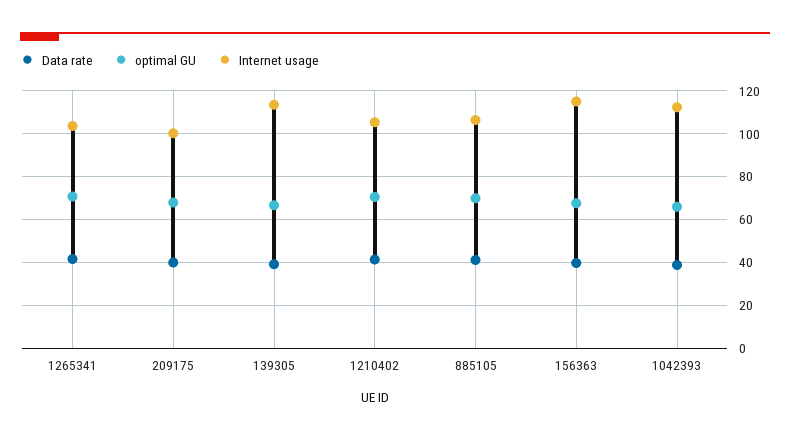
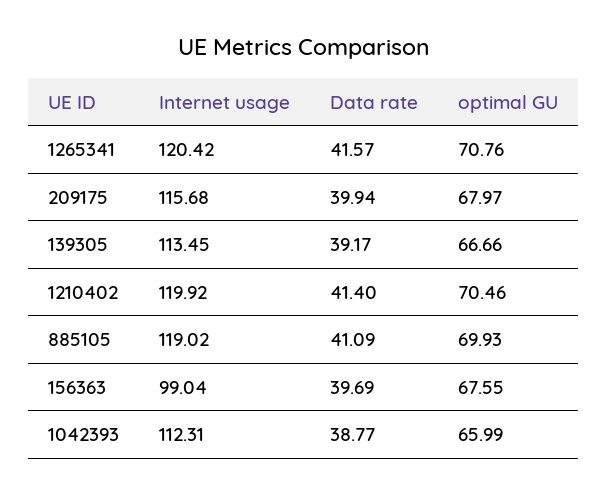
  {
    "Data rate": {
      "1265341": 41.57,
      "209175": 39.94,
      "139305": 39.17,
      "1210402": 41.4,
      "885105": 41.09,
      "156363": 39.69,
      "1042393": 38.77
    },
    "optimal GU": {
      "1265341": 70.76,
      "209175": 67.97,
      "139305": 66.66,
      "1210402": 70.46,
      "885105": 69.93,
      "156363": 67.55,
      "1042393": 65.99
    },
    "Internet usage": {
-     "1265341": 105,
+     "1265341": 120.42,
-     "209175": 100,
+     "209175": 115.68,
      "139305": 113.45,
-     "1210402": 105,
+     "1210402": 119.92,
-     "885105": 105,
+     "885105": 119.02,
-     "156363": 115,
+     "156363": 99.04,
      "1042393": 112.31
    }
  }

